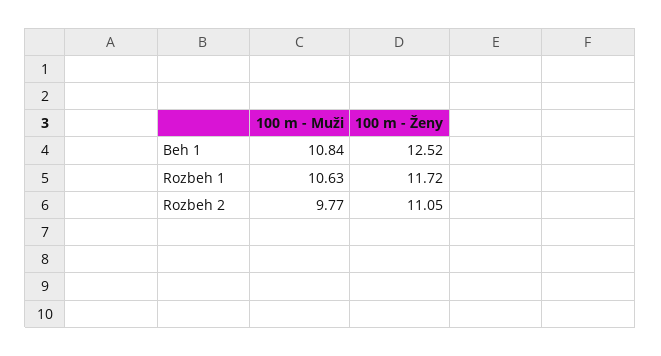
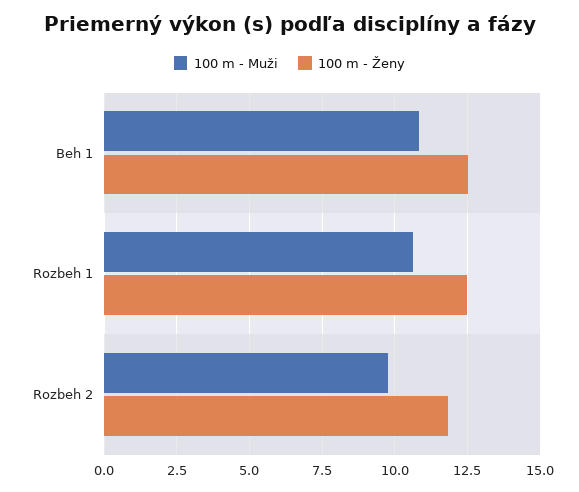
  {
    "100 m - Muži": {
      "Beh 1": 10.84,
      "Rozbeh 1": 10.63,
      "Rozbeh 2": 9.77
    },
    "100 m - Ženy": {
      "Beh 1": 12.52,
-     "Rozbeh 1": 11.72,
+     "Rozbeh 1": 12.5,
-     "Rozbeh 2": 11.05
+     "Rozbeh 2": 11.75
    }
  }

